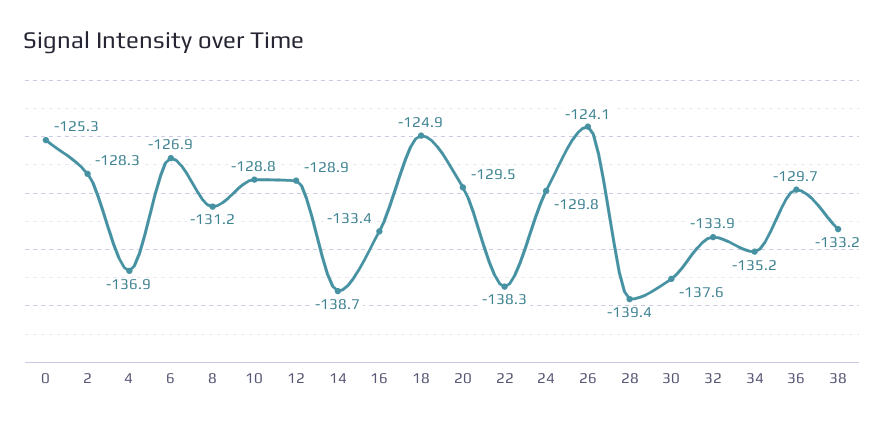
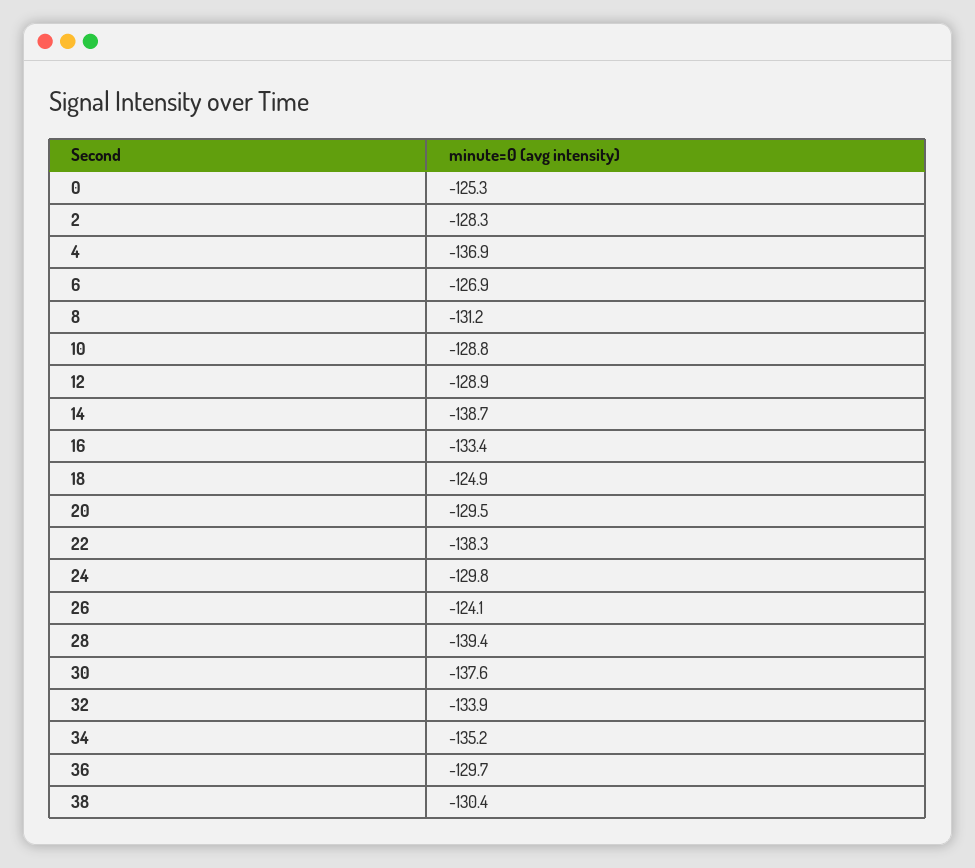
  {
    "0": -125.3,
    "2": -128.3,
    "4": -136.9,
    "6": -126.9,
    "8": -131.2,
    "10": -128.8,
    "12": -128.9,
    "14": -138.7,
    "16": -133.4,
    "18": -124.9,
    "20": -129.5,
    "22": -138.3,
    "24": -129.8,
    "26": -124.1,
    "28": -139.4,
    "30": -137.6,
    "32": -133.9,
    "34": -135.2,
    "36": -129.7,
-   "38": -133.2
+   "38": -130.4
  }

